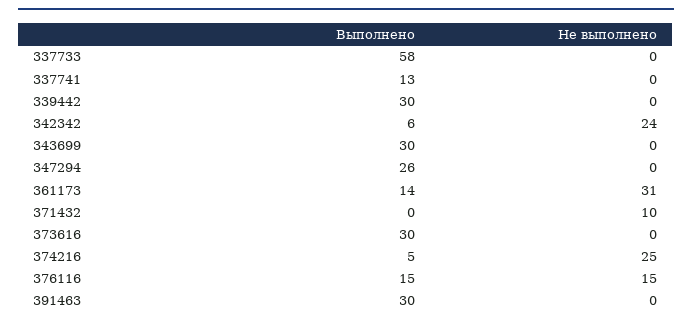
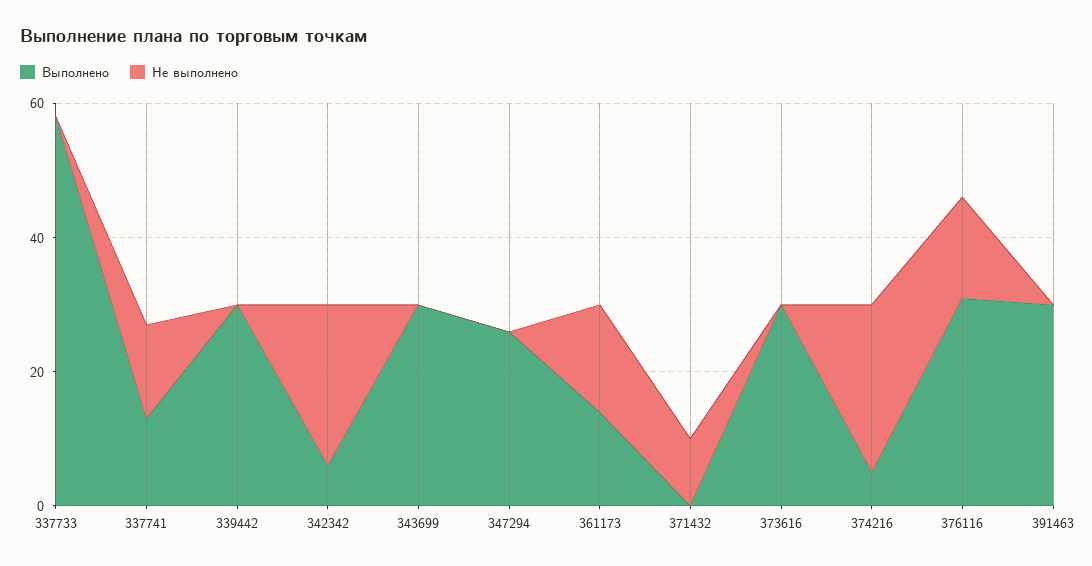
  {
    "Выполнено": {
      "337733": 58,
      "337741": 13,
      "339442": 30,
      "342342": 6,
      "343699": 30,
      "347294": 26,
      "361173": 14,
      "371432": 0,
      "373616": 30,
      "374216": 5,
-     "376116": 15,
+     "376116": 30,
      "391463": 30
    },
    "Не выполнено": {
      "337733": 0,
-     "337741": 0,
+     "337741": 15,
      "339442": 0,
      "342342": 24,
      "343699": 0,
      "347294": 0,
-     "361173": 31,
+     "361173": 15,
      "371432": 10,
      "373616": 0,
      "374216": 25,
      "376116": 15,
      "391463": 0
    }
  }

